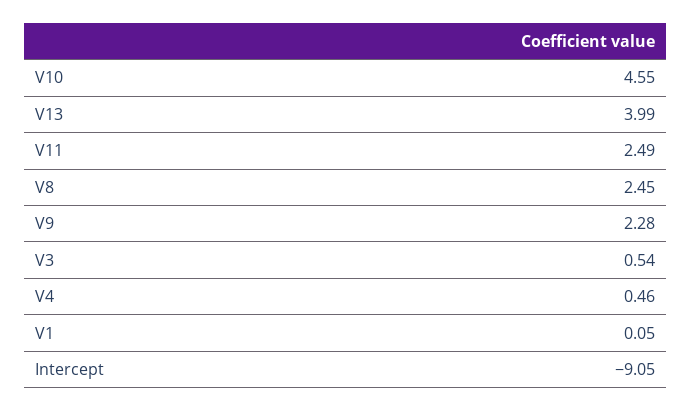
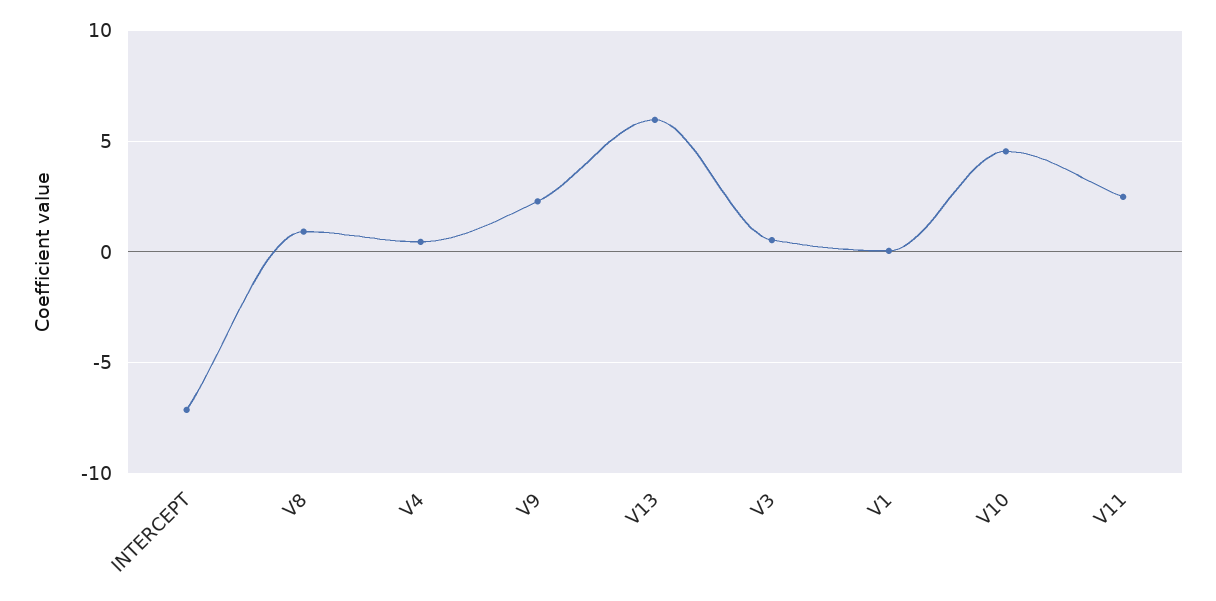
  {
    "V10": 4.55,
-   "V13": 3.99,
+   "V13": 6,
    "V11": 2.49,
-   "V8": 2.45,
+   "V8": 1,
    "V9": 2.28,
    "V3": 0.54,
    "V4": 0.46,
    "V1": 0.05,
-   "Intercept": -9.05
+   "Intercept": -7
  }

